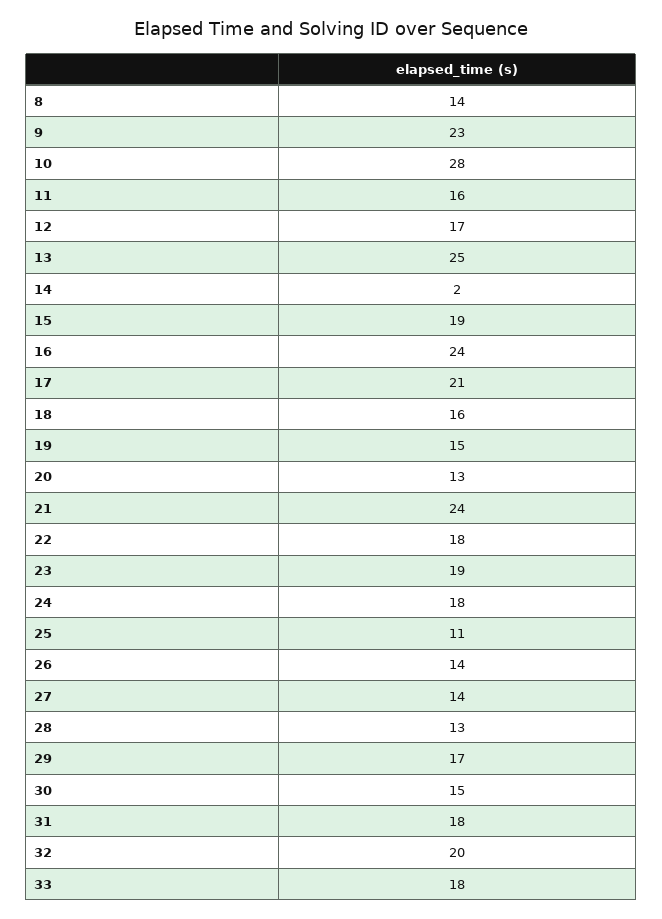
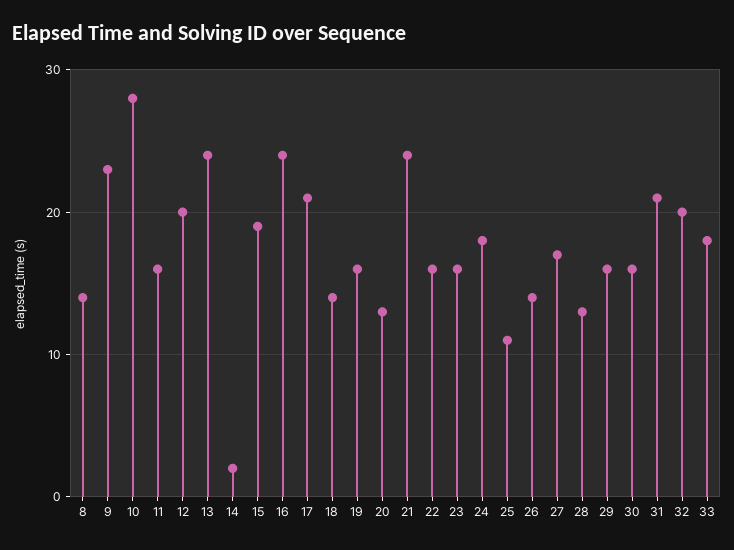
  {
    "8": 14,
    "9": 23,
    "10": 28,
    "11": 16,
-   "12": 17,
+   "12": 20,
-   "13": 25,
+   "13": 24,
    "14": 2,
    "15": 19,
    "16": 24,
    "17": 21,
-   "18": 16,
+   "18": 14,
-   "19": 15,
+   "19": 16,
    "20": 13,
    "21": 24,
-   "22": 18,
+   "22": 16,
-   "23": 19,
+   "23": 16,
    "24": 18,
    "25": 11,
    "26": 14,
-   "27": 14,
+   "27": 17,
    "28": 13,
-   "29": 17,
+   "29": 16,
-   "30": 15,
+   "30": 16,
-   "31": 18,
+   "31": 21,
    "32": 20,
    "33": 18
  }

